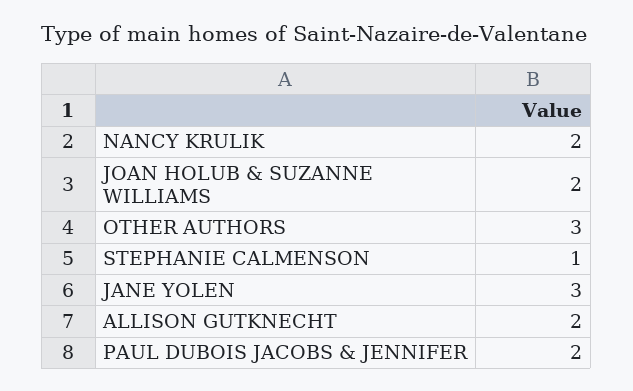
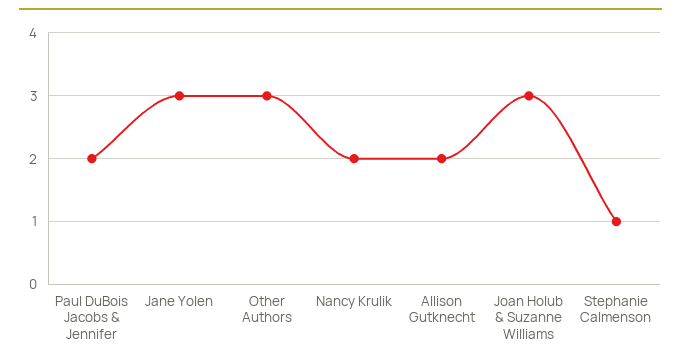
  {
    "NANCY KRULIK": 2,
-   "JOAN HOLUB & SUZANNE WILLIAMS": 2,
+   "JOAN HOLUB & SUZANNE WILLIAMS": 3,
    "OTHER AUTHORS": 3,
    "STEPHANIE CALMENSON": 1,
    "JANE YOLEN": 3,
    "ALLISON GUTKNECHT": 2,
    "PAUL DUBOIS JACOBS & JENNIFER": 2
  }

